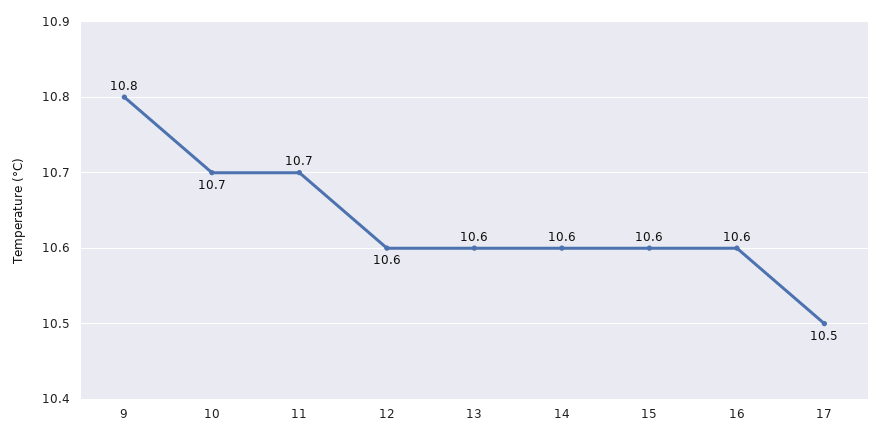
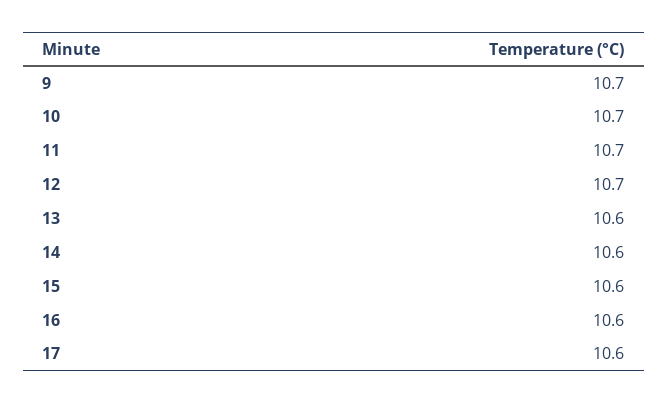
  {
-   "9": 10.8,
+   "9": 10.7,
    "10": 10.7,
    "11": 10.7,
-   "12": 10.6,
+   "12": 10.7,
    "13": 10.6,
    "14": 10.6,
    "15": 10.6,
    "16": 10.6,
-   "17": 10.5
+   "17": 10.6
  }

